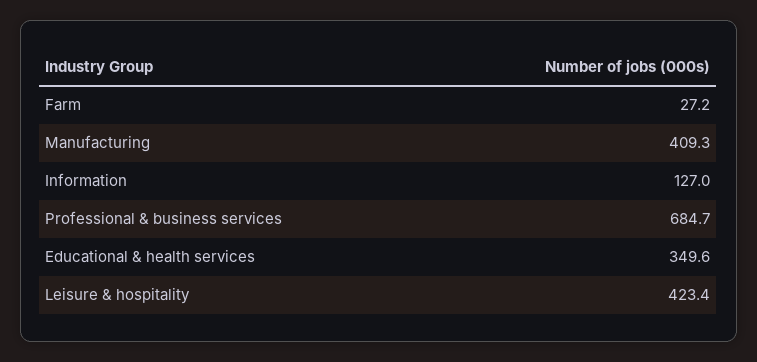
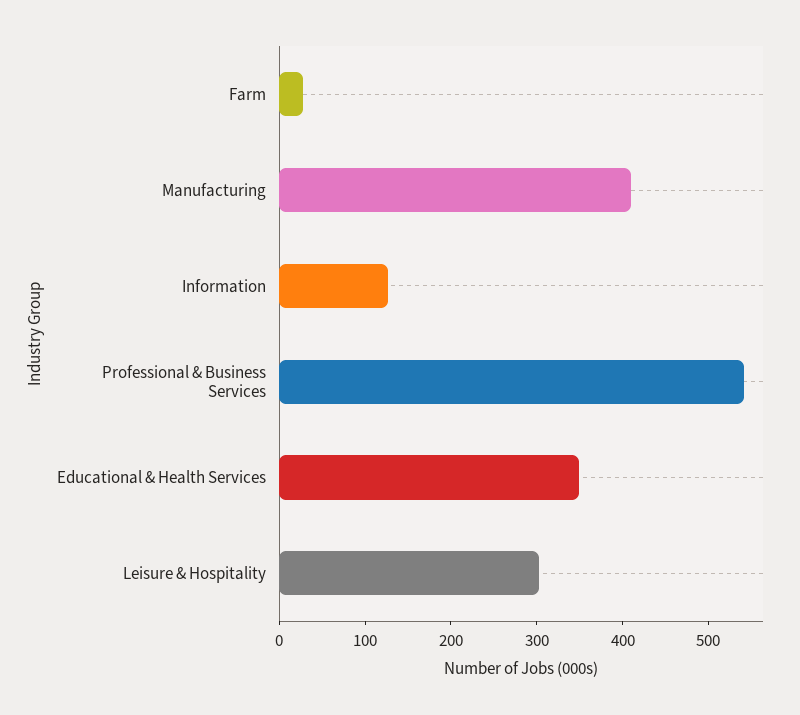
  {
    "Farm": 27.2,
    "Manufacturing": 409.3,
    "Information": 127,
-   "Professional & business services": 684.7,
+   "Professional & business services": 540,
    "Educational & health services": 349.6,
-   "Leisure & hospitality": 423.4
+   "Leisure & hospitality": 300
  }

